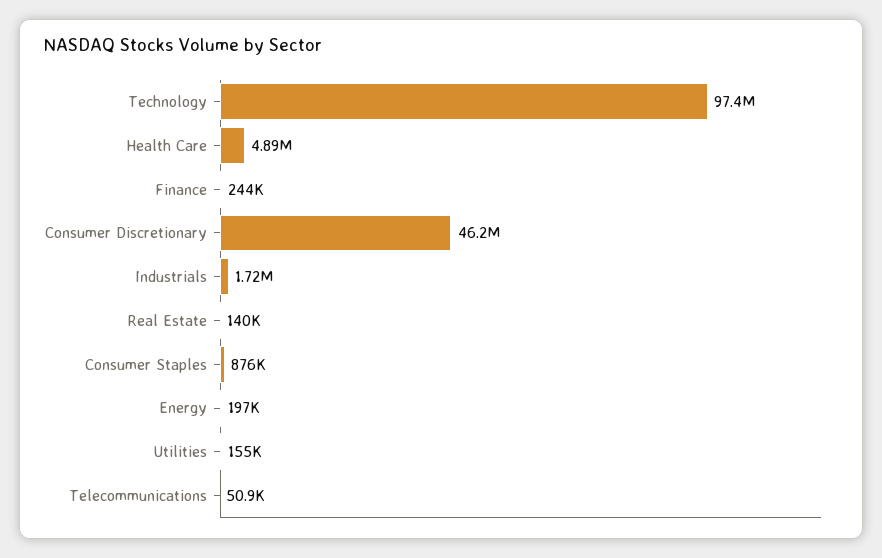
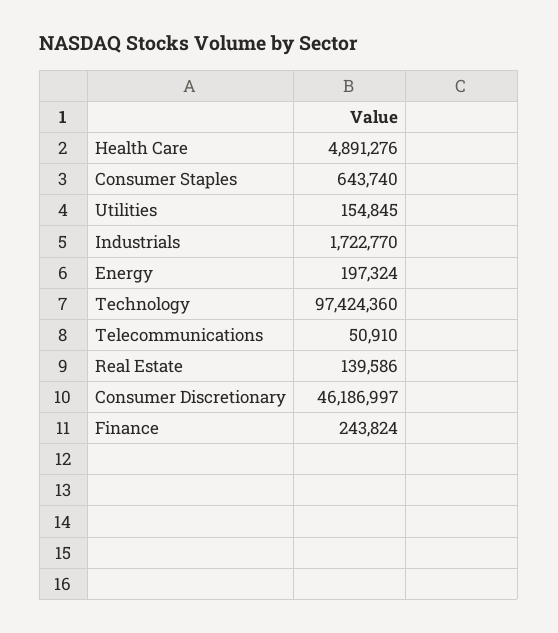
  {
    "Technology": 97424360,
    "Health Care": 4891276,
    "Finance": 243824,
    "Consumer Discretionary": 46186997,
    "Industrials": 1722770,
    "Real Estate": 139586,
-   "Consumer Staples": 876000,
+   "Consumer Staples": 643740,
    "Energy": 197324,
    "Utilities": 154845,
    "Telecommunications": 50910
  }

